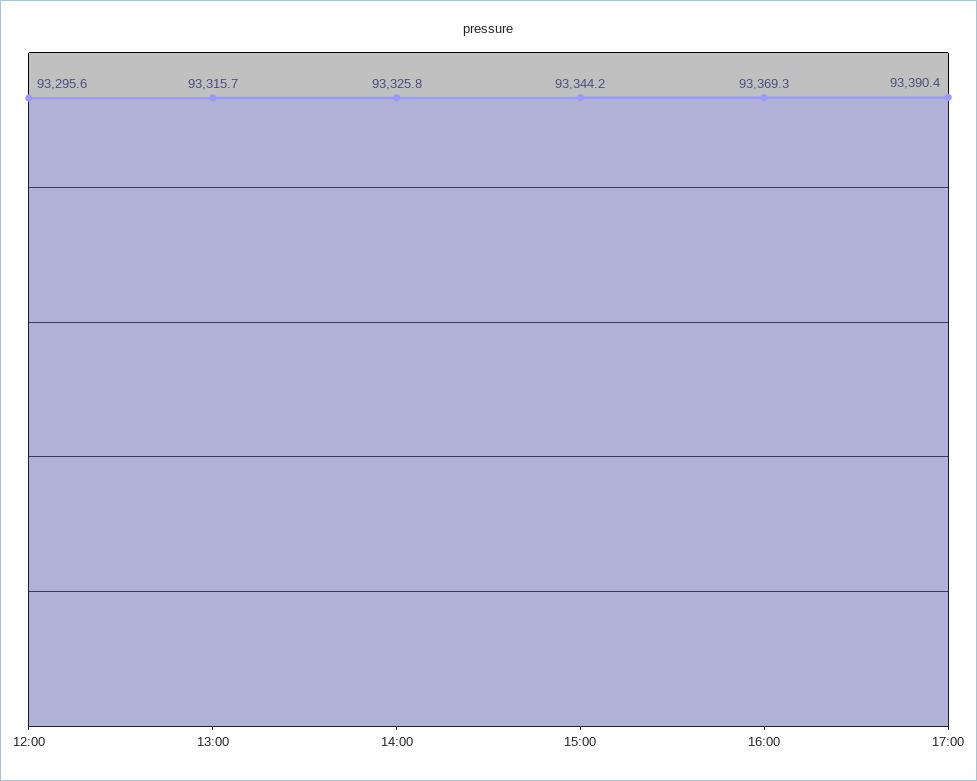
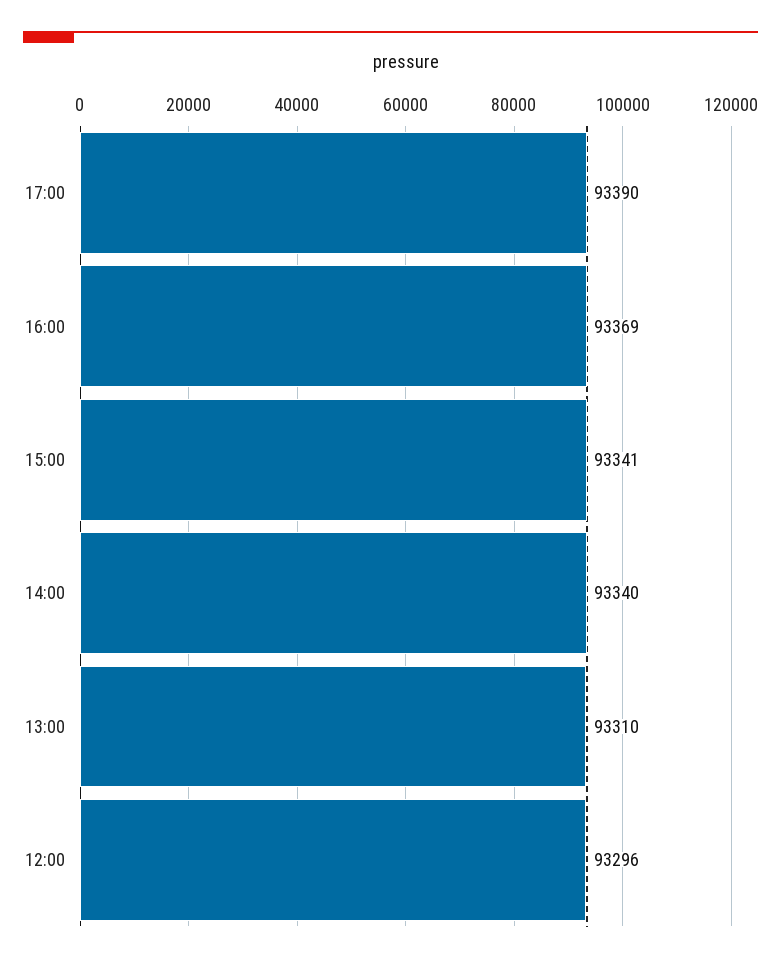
  {
    "12:00": 93295.6,
-   "13:00": 93315.7,
+   "13:00": 93310,
-   "14:00": 93325.8,
+   "14:00": 93340,
-   "15:00": 93344.2,
+   "15:00": 93341,
    "16:00": 93369.3,
    "17:00": 93390.4
  }

